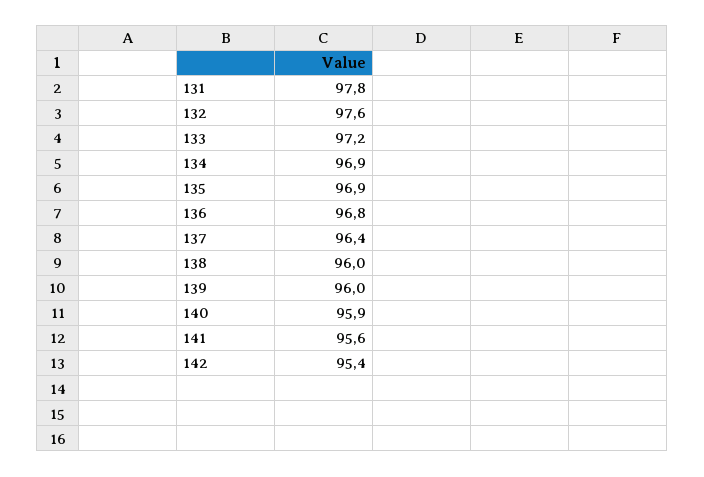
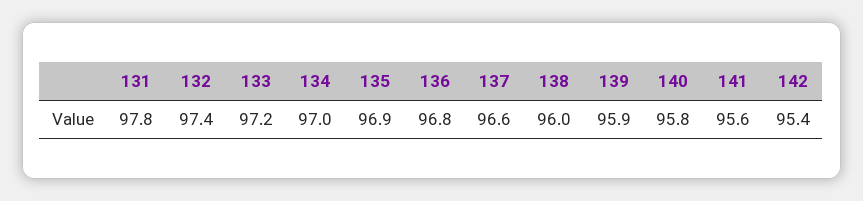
  {
    "131": 97.8,
-   "132": 97.6,
+   "132": 97.4,
    "133": 97.2,
-   "134": 96.9,
+   "134": 97,
    "135": 96.9,
    "136": 96.8,
-   "137": 96.4,
+   "137": 96.6,
    "138": 96,
-   "139": 96,
+   "139": 95.9,
-   "140": 95.9,
+   "140": 95.8,
    "141": 95.6,
    "142": 95.4
  }

